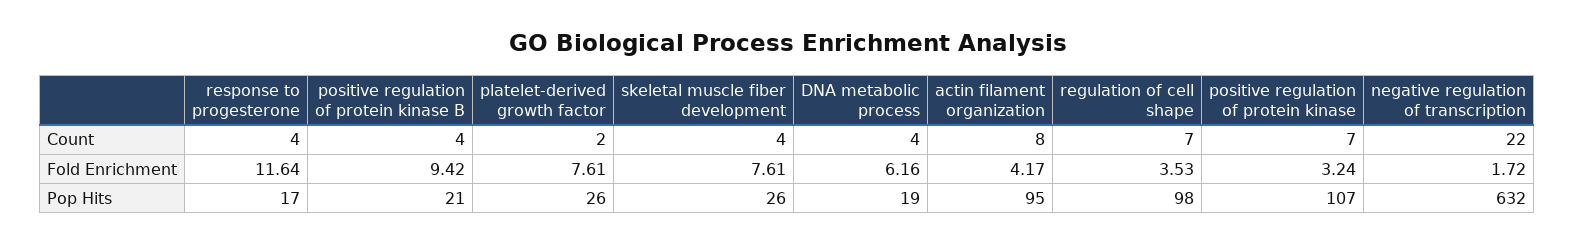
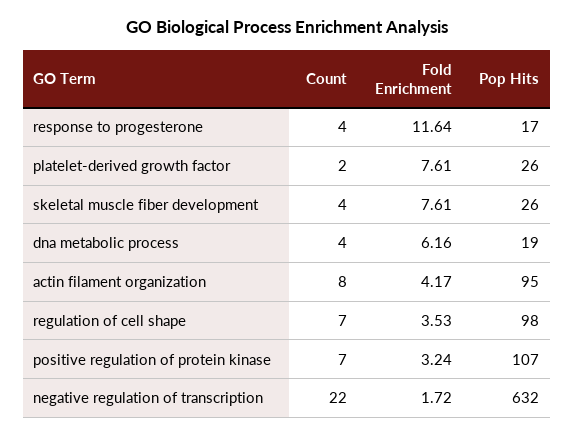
  {
    "response to progesterone": {
      "Count": 4,
      "Fold Enrichment": 11.64,
      "Pop Hits": 17
    },
-   "positive regulation of protein kinase B": {
-     "Count": 4,
-     "Fold Enrichment": 9.42,
-     "Pop Hits": 21
-   },
    "platelet-derived growth factor": {
      "Count": 2,
      "Fold Enrichment": 7.61,
      "Pop Hits": 26
    },
    "skeletal muscle fiber development": {
      "Count": 4,
      "Fold Enrichment": 7.61,
      "Pop Hits": 26
    },
    "DNA metabolic process": {
      "Count": 4,
      "Fold Enrichment": 6.16,
      "Pop Hits": 19
    },
    "actin filament organization": {
      "Count": 8,
      "Fold Enrichment": 4.17,
      "Pop Hits": 95
    },
    "regulation of cell shape": {
      "Count": 7,
      "Fold Enrichment": 3.53,
      "Pop Hits": 98
    },
    "positive regulation of protein kinase": {
      "Count": 7,
      "Fold Enrichment": 3.24,
      "Pop Hits": 107
    },
    "negative regulation of transcription": {
      "Count": 22,
      "Fold Enrichment": 1.72,
      "Pop Hits": 632
    }
  }

